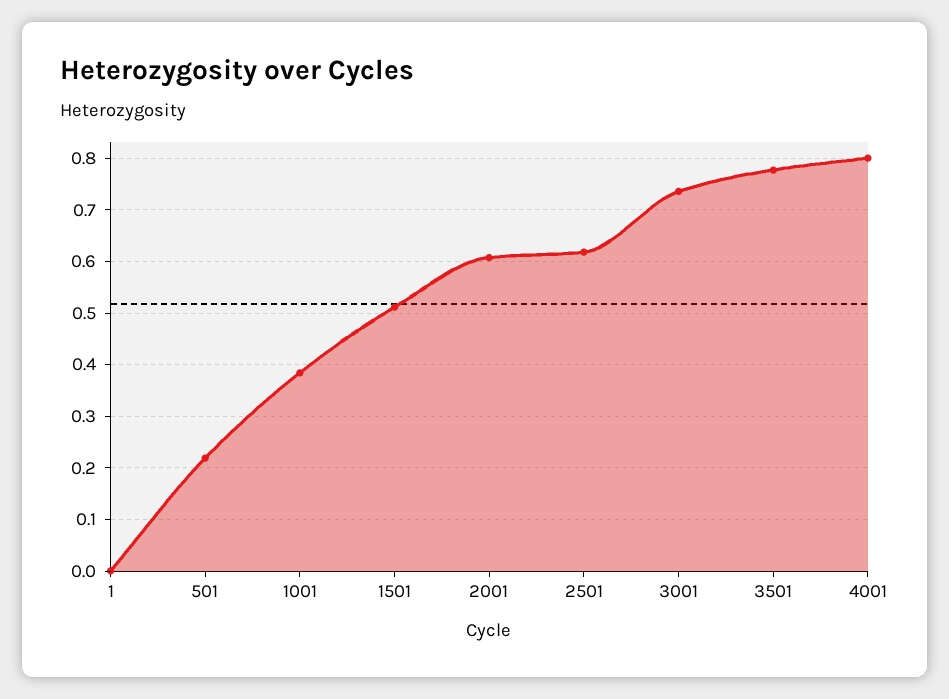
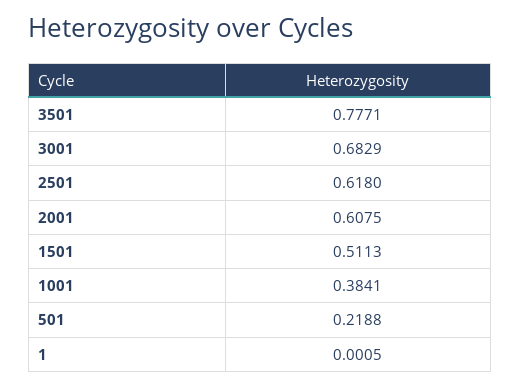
  {
    "1": 0.0005,
    "501": 0.2188,
    "1001": 0.3841,
    "1501": 0.5113,
    "2001": 0.6075,
    "2501": 0.618,
-   "3001": 0.74,
+   "3001": 0.6829,
-   "3501": 0.7771,
+   "3501": 0.7771
-   "4001": 0.8
  }

